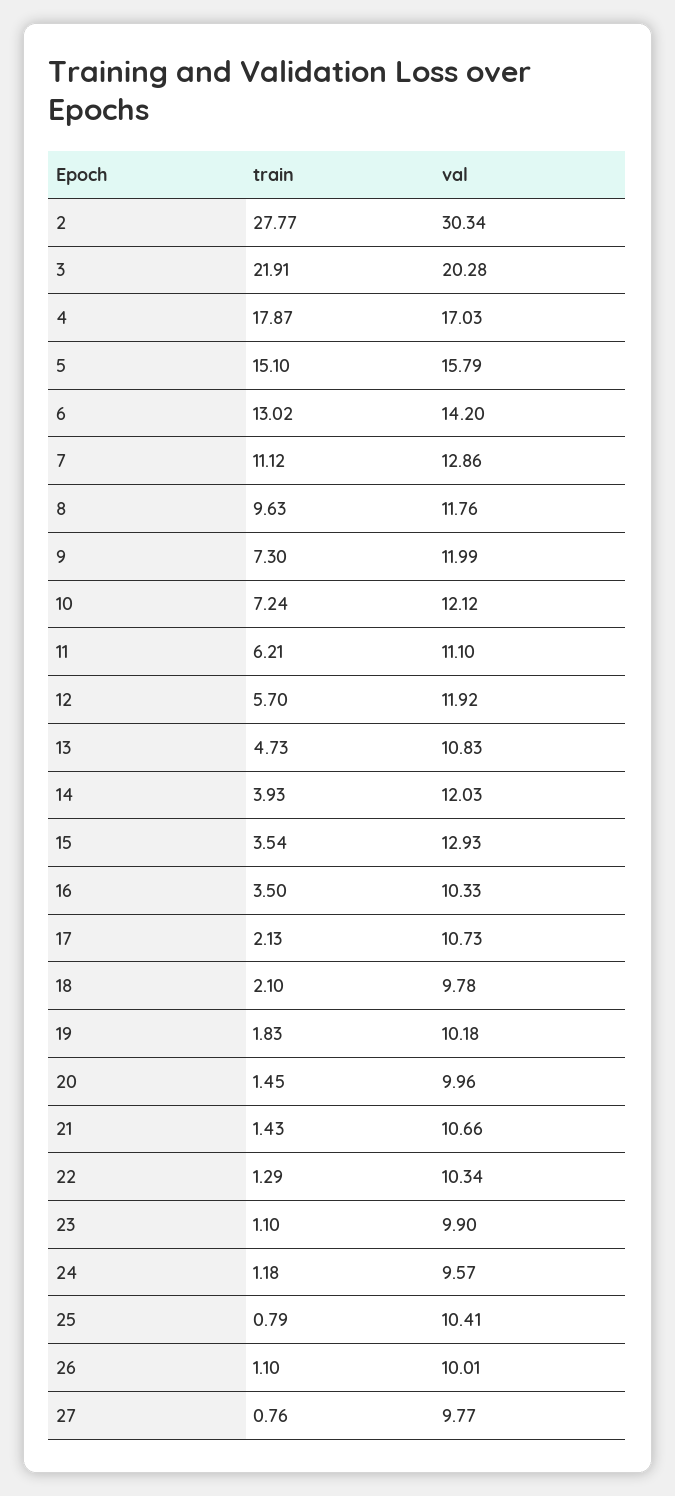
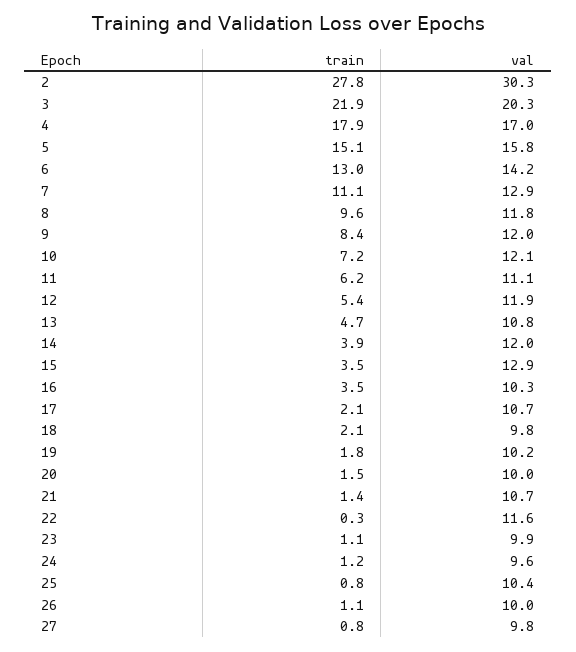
  {
    "train": {
      "2": 27.77,
      "3": 21.91,
      "4": 17.87,
      "5": 15.1,
      "6": 13.02,
      "7": 11.12,
      "8": 9.63,
-     "9": 7.3,
+     "9": 8.4,
      "10": 7.24,
      "11": 6.21,
-     "12": 5.7,
+     "12": 5.4,
      "13": 4.73,
      "14": 3.93,
      "15": 3.54,
      "16": 3.5,
      "17": 2.13,
      "18": 2.1,
      "19": 1.83,
      "20": 1.45,
      "21": 1.43,
-     "22": 1.29,
+     "22": 0.3,
      "23": 1.1,
      "24": 1.18,
      "25": 0.79,
      "26": 1.1,
      "27": 0.76
    },
    "val": {
      "2": 30.34,
      "3": 20.28,
      "4": 17.03,
      "5": 15.79,
      "6": 14.2,
      "7": 12.86,
      "8": 11.76,
      "9": 11.99,
      "10": 12.12,
      "11": 11.1,
      "12": 11.92,
      "13": 10.83,
      "14": 12.03,
      "15": 12.93,
      "16": 10.33,
      "17": 10.73,
      "18": 9.78,
      "19": 10.18,
      "20": 9.96,
      "21": 10.66,
-     "22": 10.34,
+     "22": 11.6,
      "23": 9.9,
      "24": 9.57,
      "25": 10.41,
      "26": 10.01,
      "27": 9.77
    }
  }

